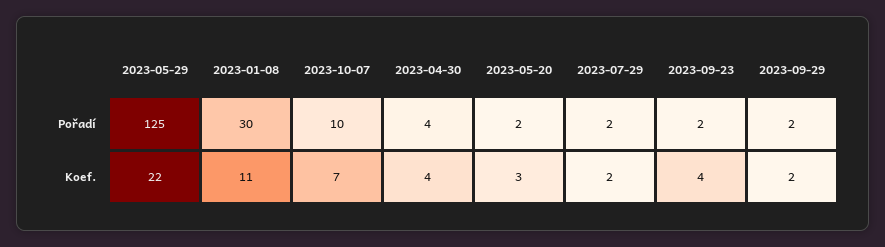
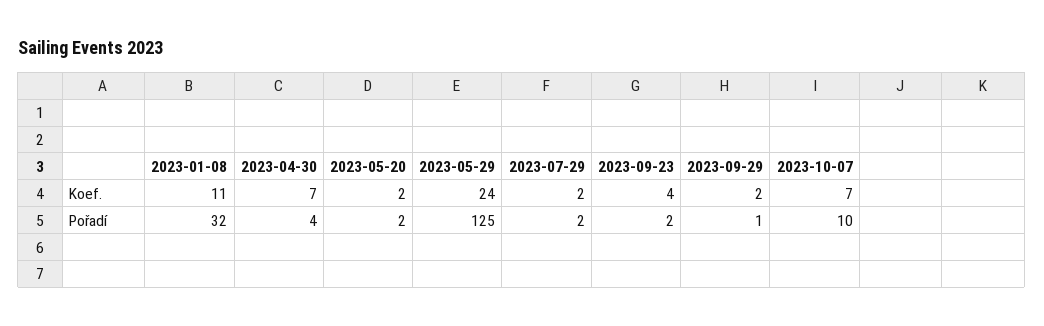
  {
    "2023-05-29": {
      "Pořadí": 125,
-     "Koef.": 22
+     "Koef.": 24
    },
    "2023-01-08": {
-     "Pořadí": 30,
+     "Pořadí": 32,
      "Koef.": 11
    },
    "2023-10-07": {
      "Pořadí": 10,
      "Koef.": 7
    },
    "2023-04-30": {
      "Pořadí": 4,
-     "Koef.": 4
+     "Koef.": 7
    },
    "2023-05-20": {
      "Pořadí": 2,
-     "Koef.": 3
+     "Koef.": 2
    },
    "2023-07-29": {
      "Pořadí": 2,
      "Koef.": 2
    },
    "2023-09-23": {
      "Pořadí": 2,
      "Koef.": 4
    },
    "2023-09-29": {
-     "Pořadí": 2,
+     "Pořadí": 1,
      "Koef.": 2
    }
  }

